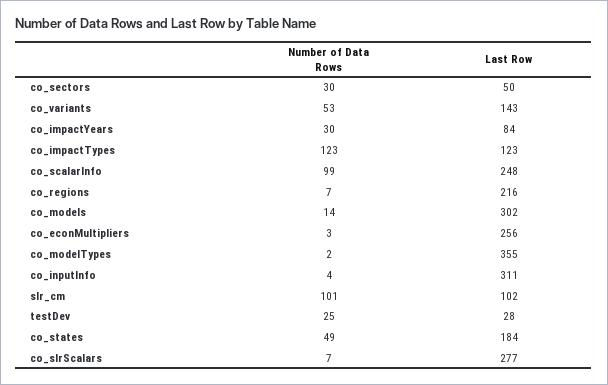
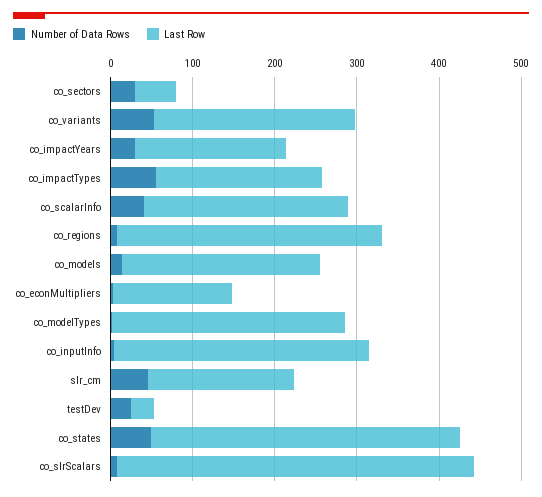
  {
    "Number of Data Rows": {
      "co_sectors": 30,
      "co_variants": 53,
      "co_impactYears": 30,
-     "co_impactTypes": 123,
+     "co_impactTypes": 60,
-     "co_scalarInfo": 99,
+     "co_scalarInfo": 40,
      "co_regions": 7,
      "co_models": 14,
      "co_econMultipliers": 3,
      "co_modelTypes": 2,
      "co_inputInfo": 4,
-     "slr_cm": 101,
+     "slr_cm": 40,
      "testDev": 25,
      "co_states": 49,
      "co_slrScalars": 7
    },
    "Last Row": {
      "co_sectors": 50,
-     "co_variants": 143,
+     "co_variants": 240,
-     "co_impactYears": 84,
+     "co_impactYears": 180,
-     "co_impactTypes": 123,
+     "co_impactTypes": 200,
      "co_scalarInfo": 248,
-     "co_regions": 216,
+     "co_regions": 320,
-     "co_models": 302,
+     "co_models": 240,
-     "co_econMultipliers": 256,
+     "co_econMultipliers": 140,
-     "co_modelTypes": 355,
+     "co_modelTypes": 280,
      "co_inputInfo": 311,
-     "slr_cm": 102,
+     "slr_cm": 180,
      "testDev": 28,
-     "co_states": 184,
+     "co_states": 380,
-     "co_slrScalars": 277
+     "co_slrScalars": 440
    }
  }

